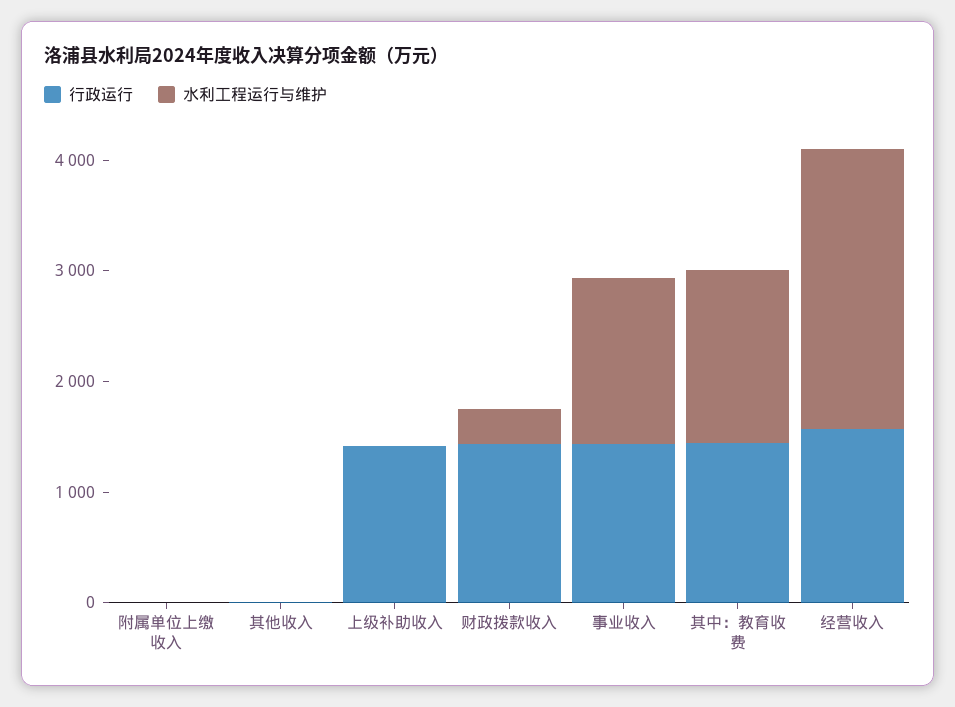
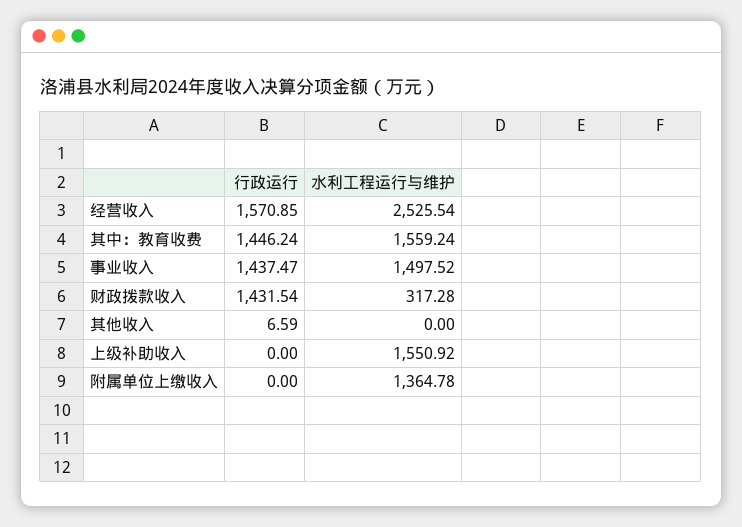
  {
    "行政运行": {
      "附属单位上缴收入": 0,
      "其他收入": 6.59,
-     "上级补助收入": 1400,
+     "上级补助收入": 0,
      "财政拨款收入": 1431.54,
      "事业收入": 1437.47,
      "其中：教育收费": 1446.24,
      "经营收入": 1570.85
    },
    "水利工程运行与维护": {
-     "附属单位上缴收入": 0,
+     "附属单位上缴收入": 1364.78,
      "其他收入": 0,
-     "上级补助收入": 0,
+     "上级补助收入": 1550.92,
      "财政拨款收入": 317.28,
      "事业收入": 1497.52,
      "其中：教育收费": 1559.24,
      "经营收入": 2525.54
    }
  }

